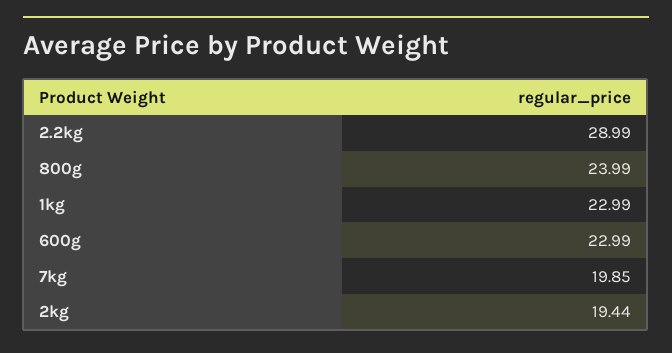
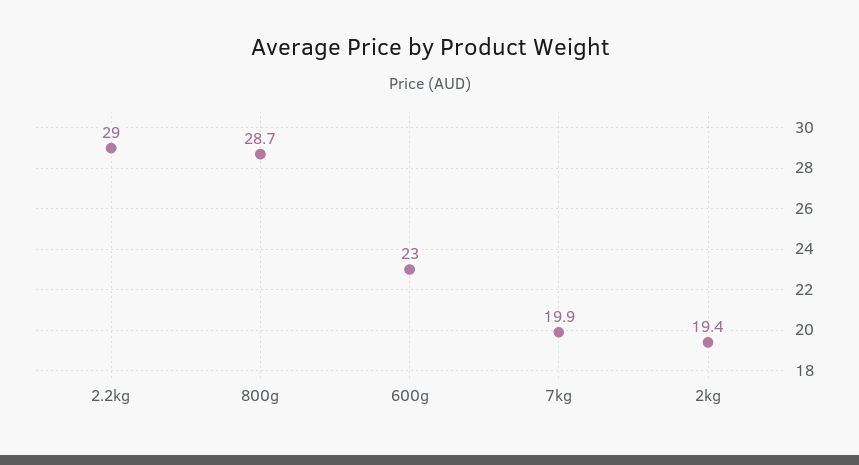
  {
    "2.2kg": 28.99,
-   "800g": 23.99,
+   "800g": 28.7,
-   "1kg": 22.99,
    "600g": 22.99,
    "7kg": 19.85,
    "2kg": 19.44
  }

